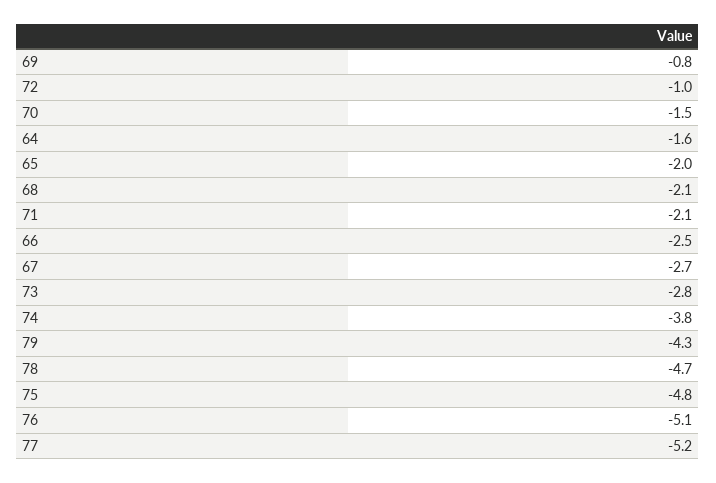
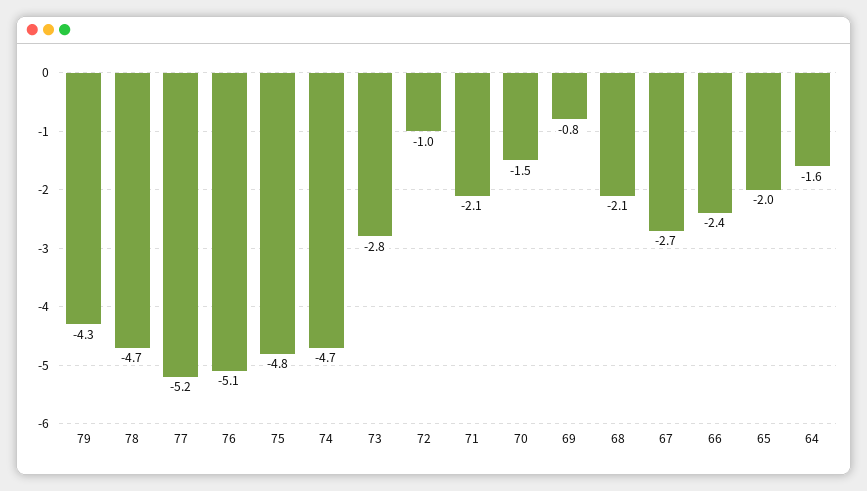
  {
    "69": -0.8,
    "72": -1,
    "70": -1.5,
    "64": -1.6,
    "65": -2,
    "68": -2.1,
    "71": -2.1,
-   "66": -2.5,
+   "66": -2.4,
    "67": -2.7,
    "73": -2.8,
-   "74": -3.8,
+   "74": -4.7,
    "79": -4.3,
    "78": -4.7,
    "75": -4.8,
    "76": -5.1,
    "77": -5.2
  }

